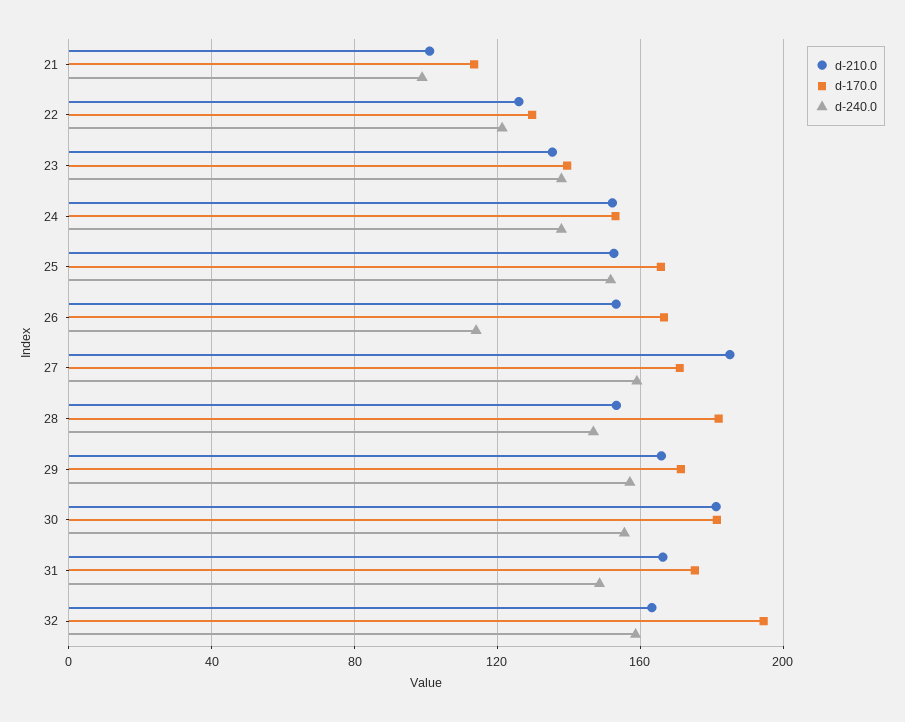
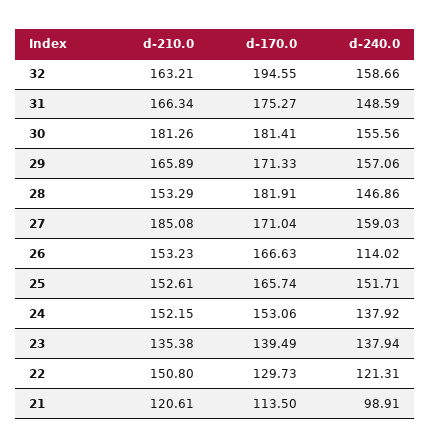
  {
    "d-210.0": {
-     "21": 100,
+     "21": 120.61,
-     "22": 125,
+     "22": 150.8,
      "23": 135.38,
      "24": 152.15,
      "25": 152.61,
      "26": 153.23,
      "27": 185.08,
      "28": 153.29,
      "29": 165.89,
      "30": 181.26,
      "31": 166.34,
      "32": 163.21
    },
    "d-170.0": {
      "21": 113.5,
      "22": 129.73,
      "23": 139.49,
      "24": 153.06,
      "25": 165.74,
      "26": 166.63,
      "27": 171.04,
      "28": 181.91,
      "29": 171.33,
      "30": 181.41,
      "31": 175.27,
      "32": 194.55
    },
    "d-240.0": {
      "21": 98.91,
      "22": 121.31,
      "23": 137.94,
      "24": 137.92,
      "25": 151.71,
      "26": 114.02,
      "27": 159.03,
      "28": 146.86,
      "29": 157.06,
      "30": 155.56,
      "31": 148.59,
      "32": 158.66
    }
  }

